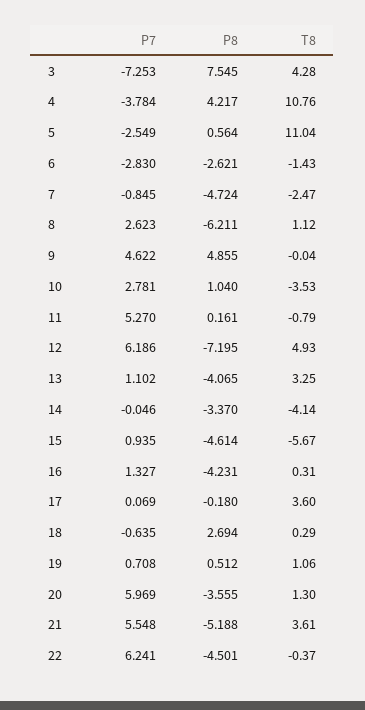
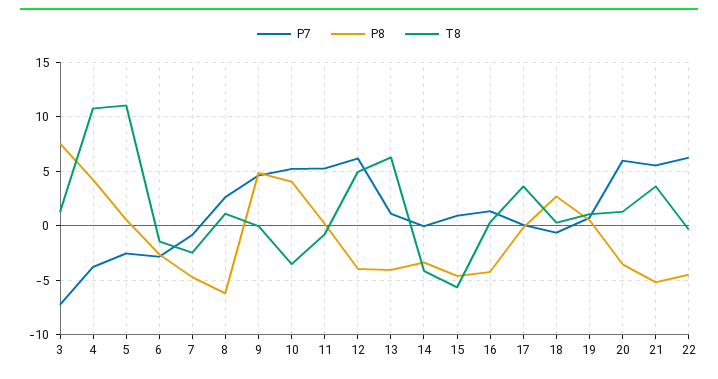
  {
    "P7": {
      "3": -7.253,
      "4": -3.784,
      "5": -2.549,
      "6": -2.83,
      "7": -0.845,
      "8": 2.623,
      "9": 4.622,
-     "10": 2.781,
+     "10": 5,
      "11": 5.27,
      "12": 6.186,
      "13": 1.102,
      "14": -0.046,
      "15": 0.935,
      "16": 1.327,
      "17": 0.069,
      "18": -0.635,
      "19": 0.708,
      "20": 5.969,
      "21": 5.548,
      "22": 6.241
    },
    "P8": {
      "3": 7.545,
      "4": 4.217,
      "5": 0.564,
      "6": -2.621,
      "7": -4.724,
      "8": -6.211,
      "9": 4.855,
-     "10": 1.04,
+     "10": 4,
      "11": 0.161,
-     "12": -7.195,
+     "12": -4,
      "13": -4.065,
      "14": -3.37,
      "15": -4.614,
      "16": -4.231,
      "17": -0.18,
      "18": 2.694,
      "19": 0.512,
      "20": -3.555,
      "21": -5.188,
      "22": -4.501
    },
    "T8": {
-     "3": 4.28,
+     "3": 1,
      "4": 10.76,
      "5": 11.04,
      "6": -1.43,
      "7": -2.47,
      "8": 1.12,
      "9": -0.04,
      "10": -3.53,
      "11": -0.79,
      "12": 4.93,
-     "13": 3.25,
+     "13": 6,
      "14": -4.14,
      "15": -5.67,
      "16": 0.31,
      "17": 3.6,
      "18": 0.29,
      "19": 1.06,
      "20": 1.3,
      "21": 3.61,
      "22": -0.37
    }
  }

